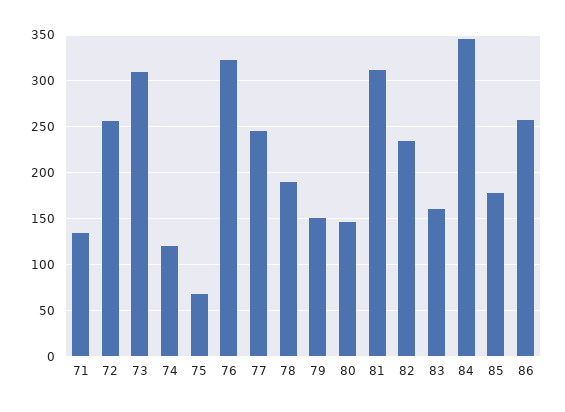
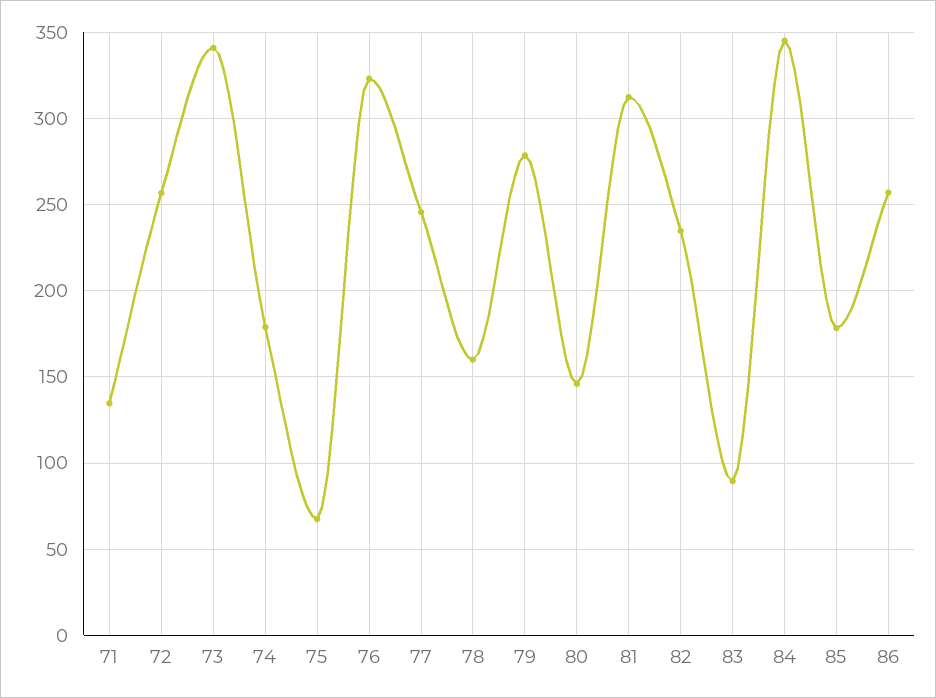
  {
    "71": 135,
    "72": 255,
-   "73": 310,
+   "73": 340,
-   "74": 120,
+   "74": 180,
    "75": 65,
    "76": 325,
    "77": 245,
-   "78": 190,
+   "78": 160,
-   "79": 150,
+   "79": 280,
    "80": 145,
    "81": 310,
    "82": 235,
-   "83": 160,
+   "83": 90,
    "84": 345,
    "85": 180,
    "86": 255
  }

